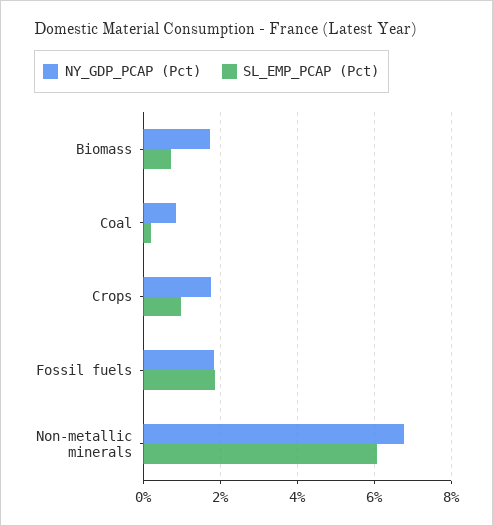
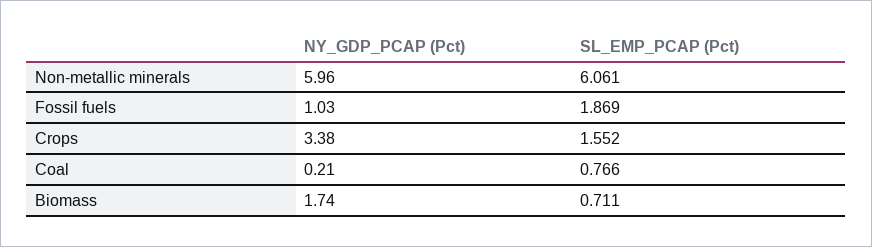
  {
    "NY_GDP_PCAP (Pct)": {
      "Biomass": 1.74,
-     "Coal": 0.8,
+     "Coal": 0.21,
-     "Crops": 1.8,
+     "Crops": 3.38,
-     "Fossil fuels": 1.8,
+     "Fossil fuels": 1.03,
-     "Non-metallic minerals": 6.8
+     "Non-metallic minerals": 5.96
    },
    "SL_EMP_PCAP (Pct)": {
      "Biomass": 0.711,
-     "Coal": 0.2,
+     "Coal": 0.766,
-     "Crops": 1,
+     "Crops": 1.552,
      "Fossil fuels": 1.869,
      "Non-metallic minerals": 6.061
    }
  }

